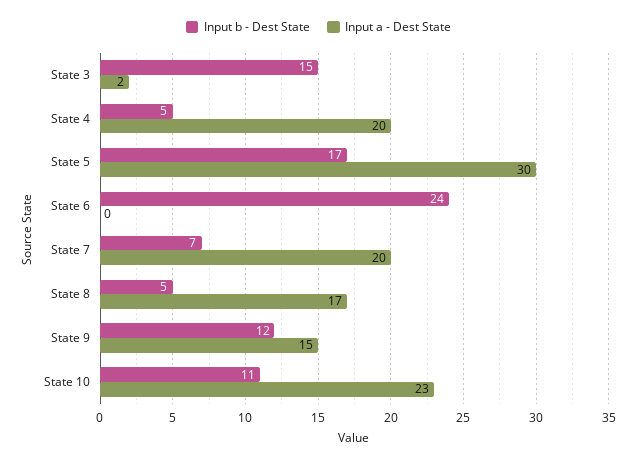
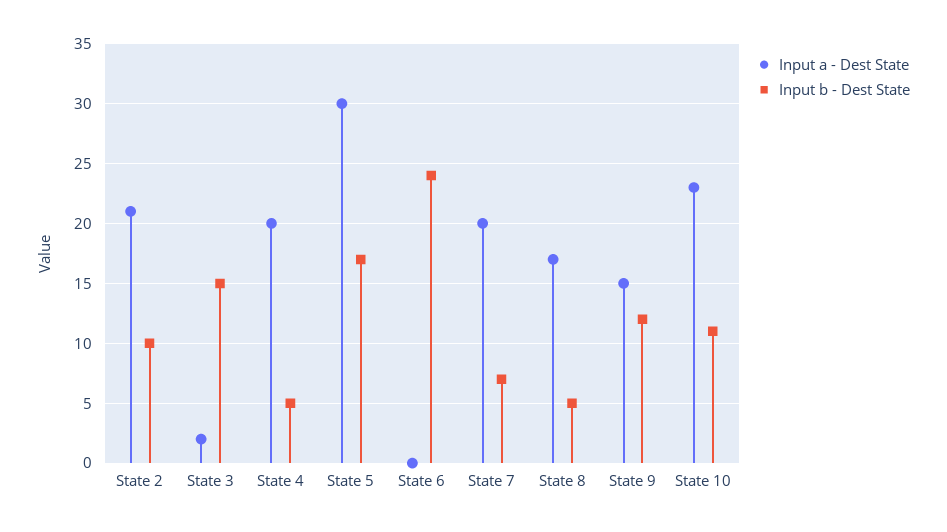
  {
    "Input b - Dest State": {
      "State 3": 15,
      "State 4": 5,
      "State 5": 17,
      "State 6": 24,
      "State 7": 7,
      "State 8": 5,
      "State 9": 12,
-     "State 10": 11
+     "State 10": 11,
+     "State 2": 10
    },
    "Input a - Dest State": {
      "State 3": 2,
      "State 4": 20,
      "State 5": 30,
      "State 6": 0,
      "State 7": 20,
      "State 8": 17,
      "State 9": 15,
-     "State 10": 23
+     "State 10": 23,
+     "State 2": 21
    }
  }

